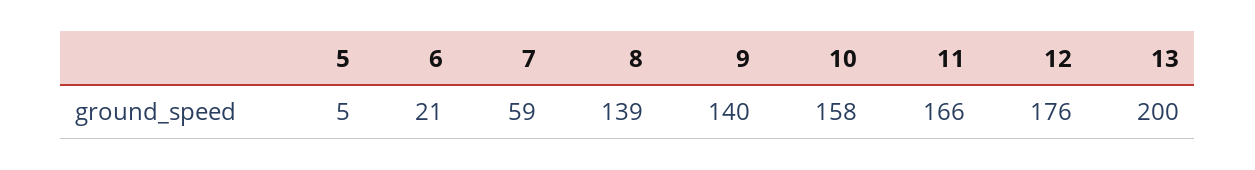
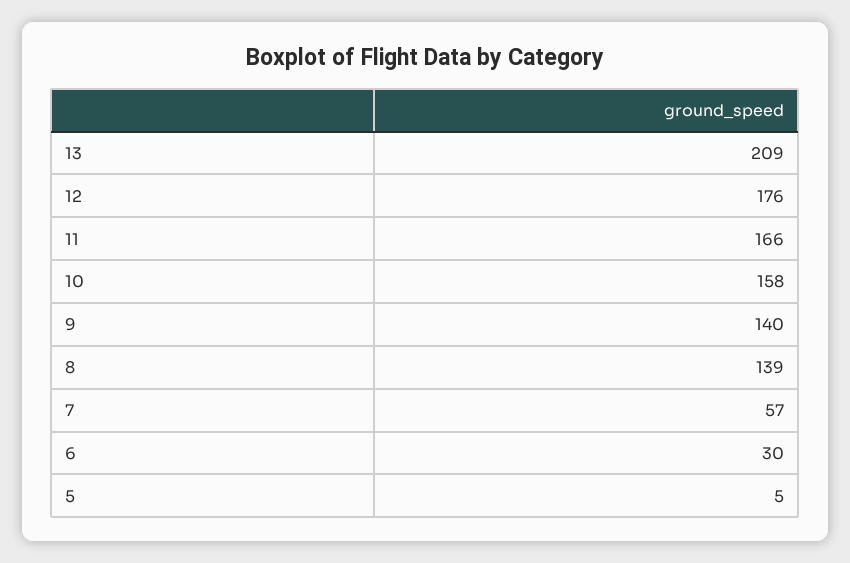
  {
    "5": 5,
-   "6": 21,
+   "6": 30,
-   "7": 59,
+   "7": 57,
    "8": 139,
    "9": 140,
    "10": 158,
    "11": 166,
    "12": 176,
-   "13": 200
+   "13": 209
  }

